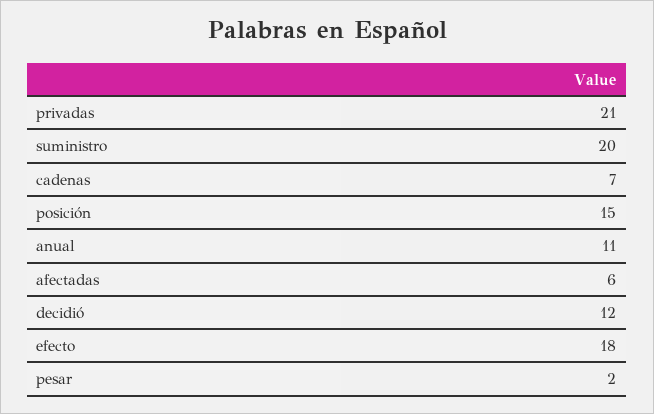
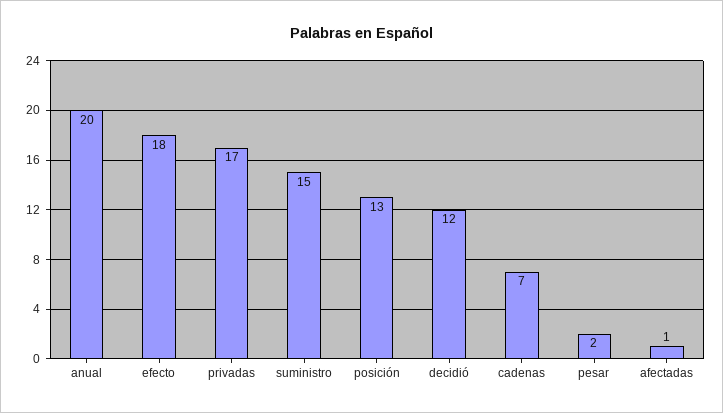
  {
-   "privadas": 21,
+   "privadas": 17,
-   "suministro": 20,
+   "suministro": 15,
    "cadenas": 7,
-   "posición": 15,
+   "posición": 13,
-   "anual": 11,
+   "anual": 20,
-   "afectadas": 6,
+   "afectadas": 1,
    "decidió": 12,
    "efecto": 18,
    "pesar": 2
  }

